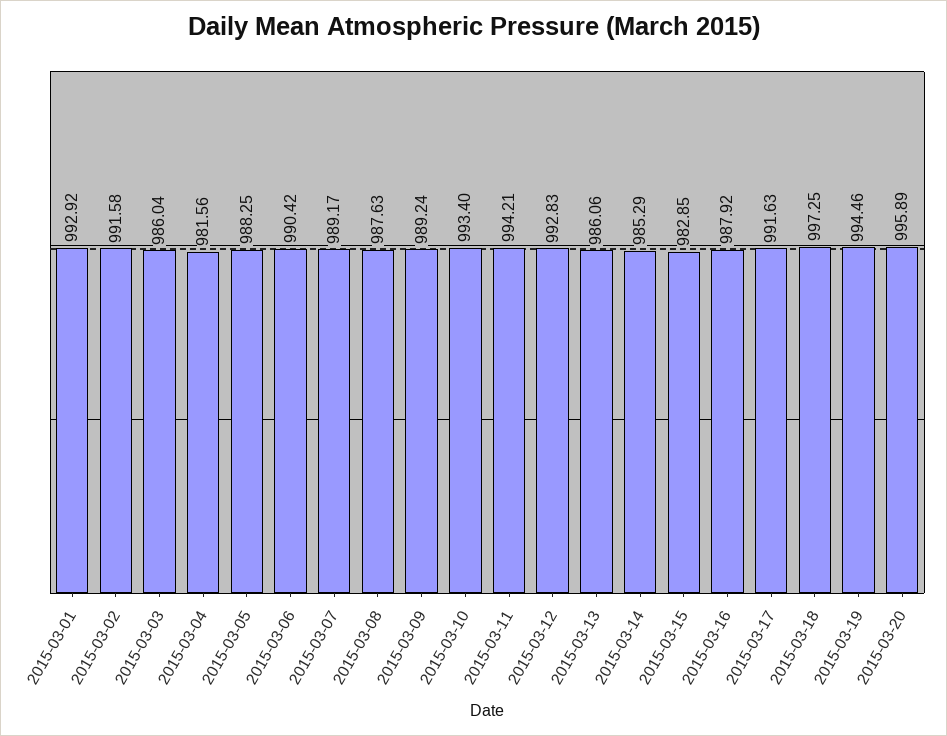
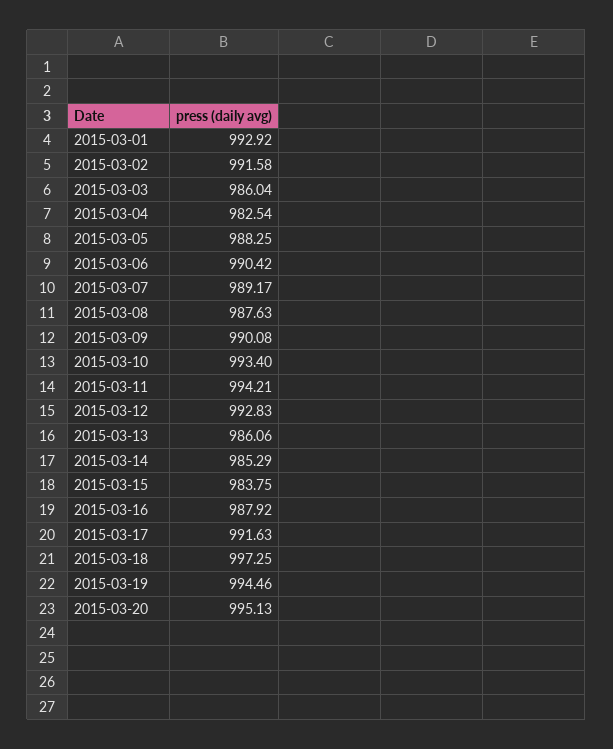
  {
    "2015-03-01": 992.92,
    "2015-03-02": 991.58,
    "2015-03-03": 986.04,
-   "2015-03-04": 981.56,
+   "2015-03-04": 982.54,
    "2015-03-05": 988.25,
    "2015-03-06": 990.42,
    "2015-03-07": 989.17,
    "2015-03-08": 987.63,
-   "2015-03-09": 989.24,
+   "2015-03-09": 990.08,
    "2015-03-10": 993.4,
    "2015-03-11": 994.21,
    "2015-03-12": 992.83,
    "2015-03-13": 986.06,
    "2015-03-14": 985.29,
-   "2015-03-15": 982.85,
+   "2015-03-15": 983.75,
    "2015-03-16": 987.92,
    "2015-03-17": 991.63,
    "2015-03-18": 997.25,
    "2015-03-19": 994.46,
-   "2015-03-20": 995.89
+   "2015-03-20": 995.13
  }

